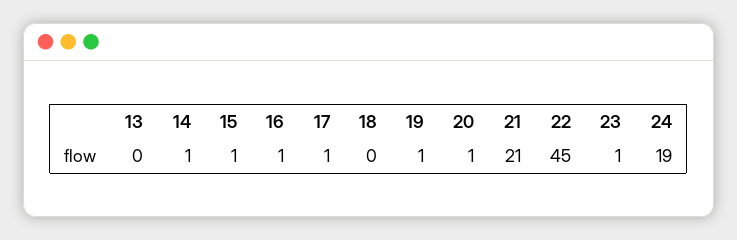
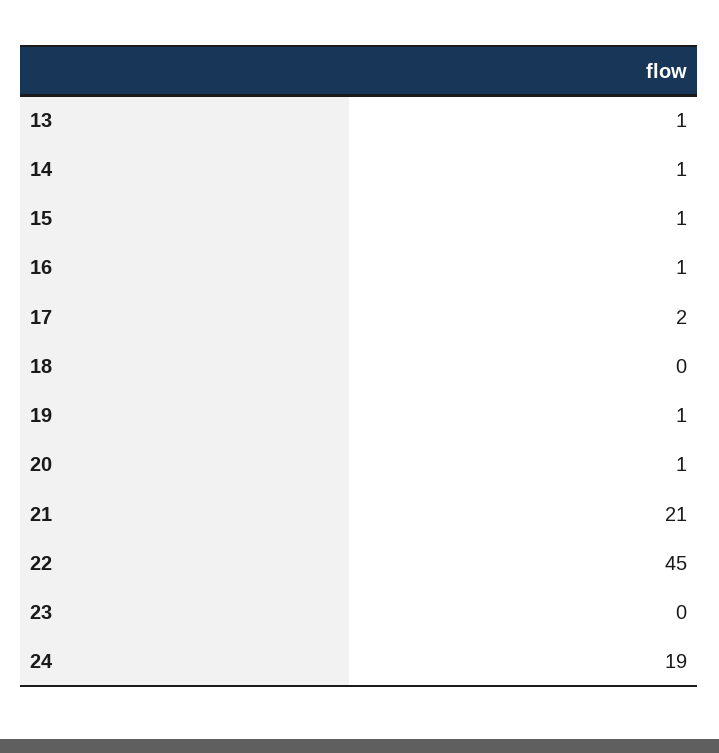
  {
-   "13": 0,
+   "13": 1,
    "14": 1,
    "15": 1,
    "16": 1,
-   "17": 1,
+   "17": 2,
    "18": 0,
    "19": 1,
    "20": 1,
    "21": 21,
    "22": 45,
-   "23": 1,
+   "23": 0,
    "24": 19
  }

